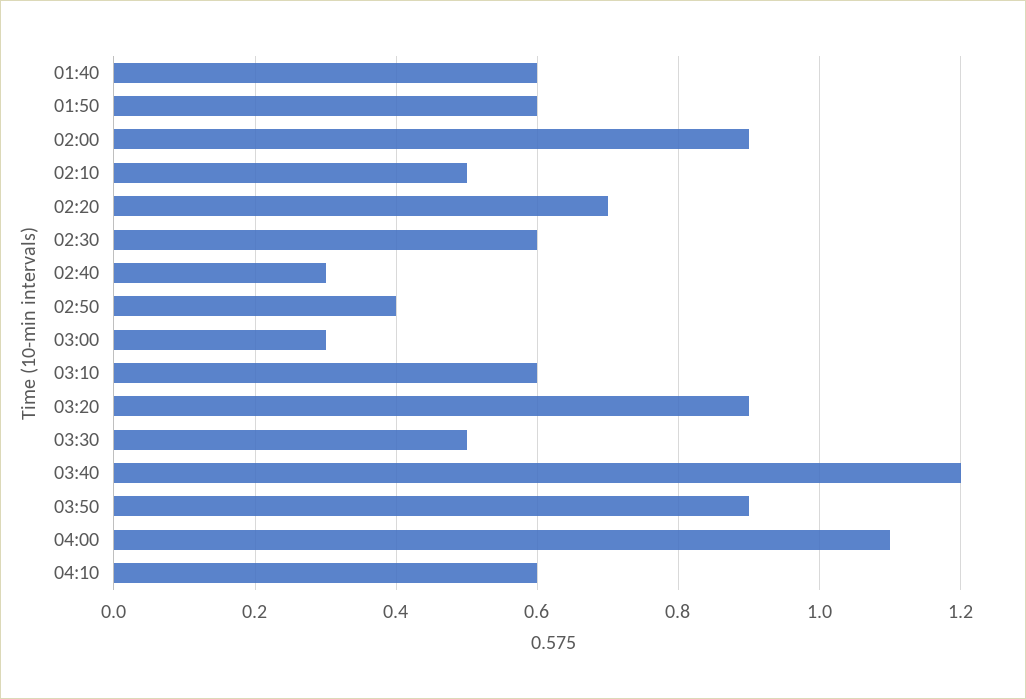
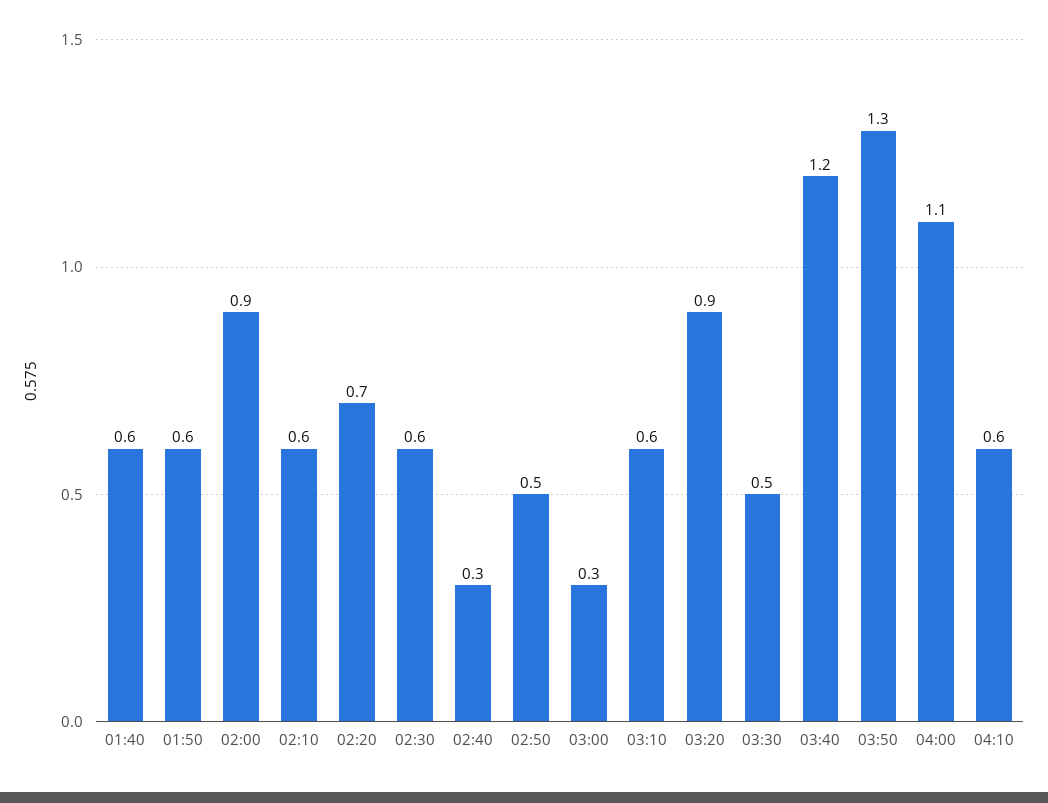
  {
    "01:40": 0.6,
    "01:50": 0.6,
    "02:00": 0.9,
-   "02:10": 0.5,
+   "02:10": 0.6,
    "02:20": 0.7,
    "02:30": 0.6,
    "02:40": 0.3,
-   "02:50": 0.4,
+   "02:50": 0.5,
    "03:00": 0.3,
    "03:10": 0.6,
    "03:20": 0.9,
    "03:30": 0.5,
    "03:40": 1.2,
-   "03:50": 0.9,
+   "03:50": 1.3,
    "04:00": 1.1,
    "04:10": 0.6
  }

